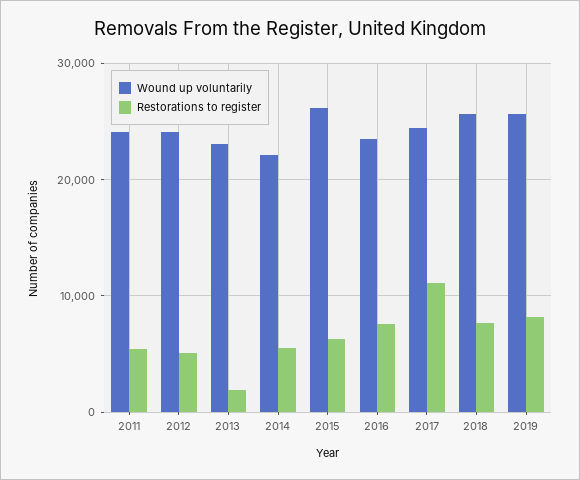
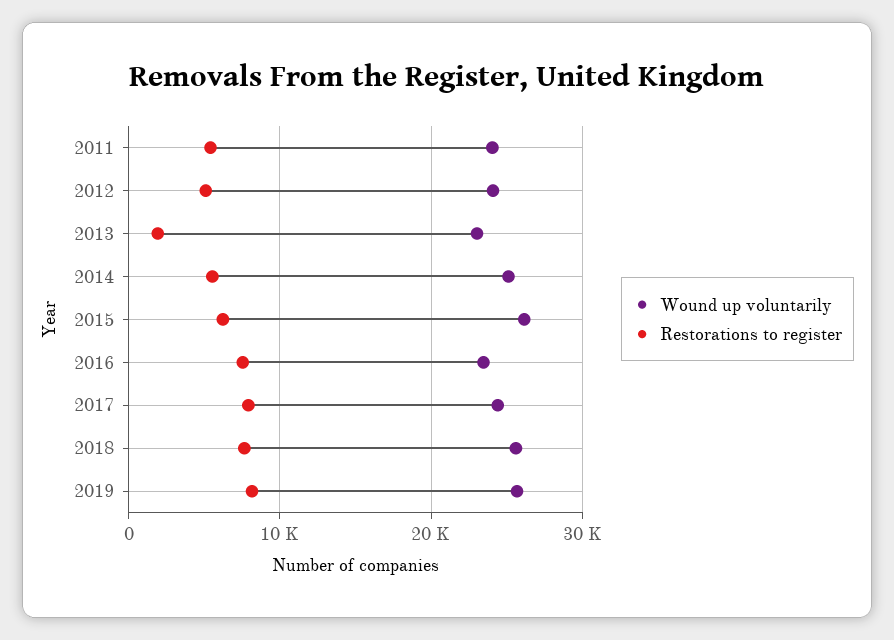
  {
    "Wound up voluntarily": {
      "2011": 24000,
      "2012": 24000,
      "2013": 23000,
-     "2014": 22000,
+     "2014": 25000,
      "2015": 26000,
      "2016": 23000,
      "2017": 24000,
      "2018": 26000,
      "2019": 26000
    },
    "Restorations to register": {
      "2011": 5000,
      "2012": 5000,
      "2013": 2000,
      "2014": 6000,
      "2015": 6000,
      "2016": 8000,
-     "2017": 11000,
+     "2017": 8000,
      "2018": 8000,
      "2019": 8000
    }
  }

